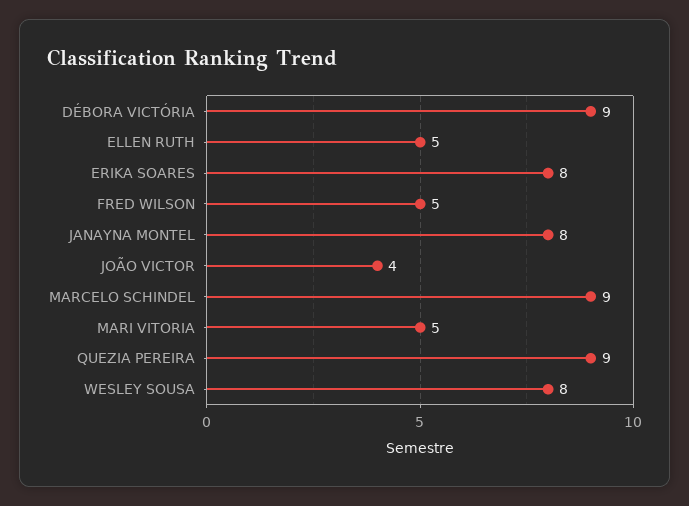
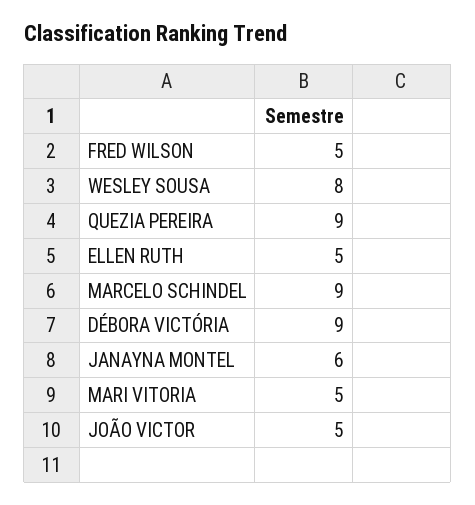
  {
    "DÉBORA VICTÓRIA": 9,
    "ELLEN RUTH": 5,
-   "ERIKA SOARES": 8,
    "FRED WILSON": 5,
-   "JANAYNA MONTEL": 8,
+   "JANAYNA MONTEL": 6,
-   "JOÃO VICTOR": 4,
+   "JOÃO VICTOR": 5,
    "MARCELO SCHINDEL": 9,
    "MARI VITORIA": 5,
    "QUEZIA PEREIRA": 9,
    "WESLEY SOUSA": 8
  }

